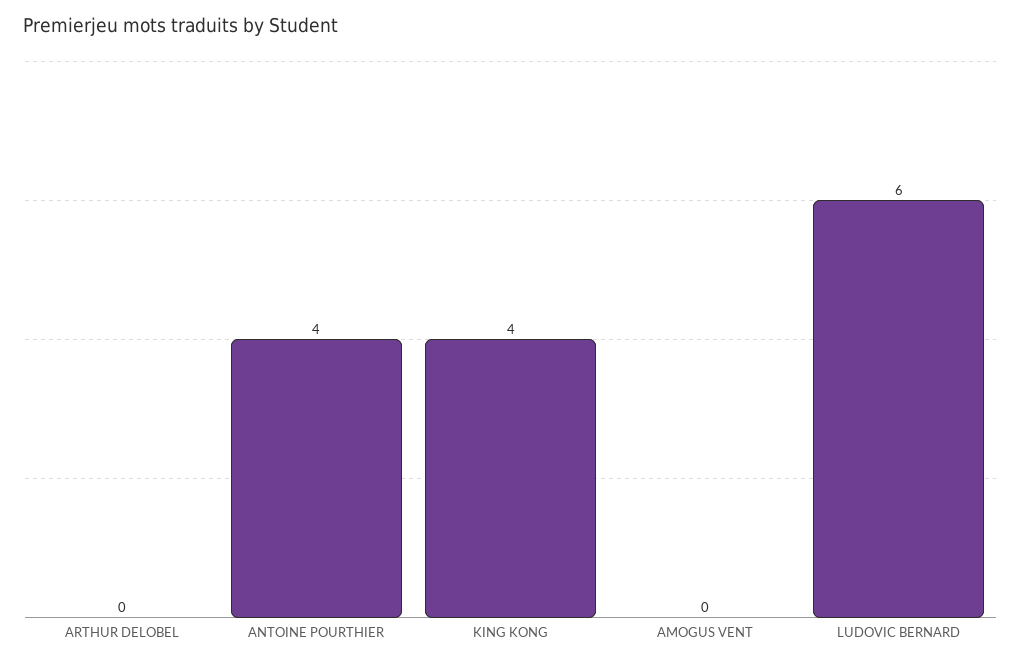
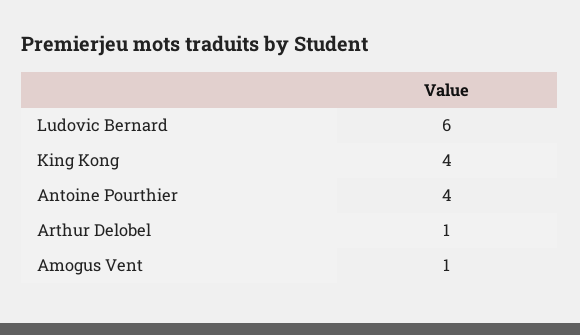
  {
-   "ARTHUR DELOBEL": 0,
+   "ARTHUR DELOBEL": 1,
    "ANTOINE POURTHIER": 4,
    "KING KONG": 4,
-   "AMOGUS VENT": 0,
+   "AMOGUS VENT": 1,
    "LUDOVIC BERNARD": 6
  }

